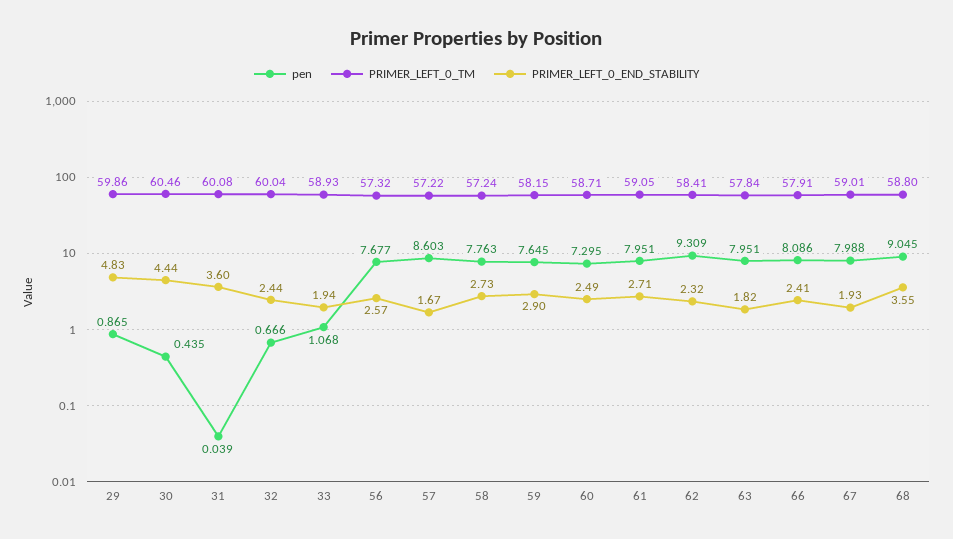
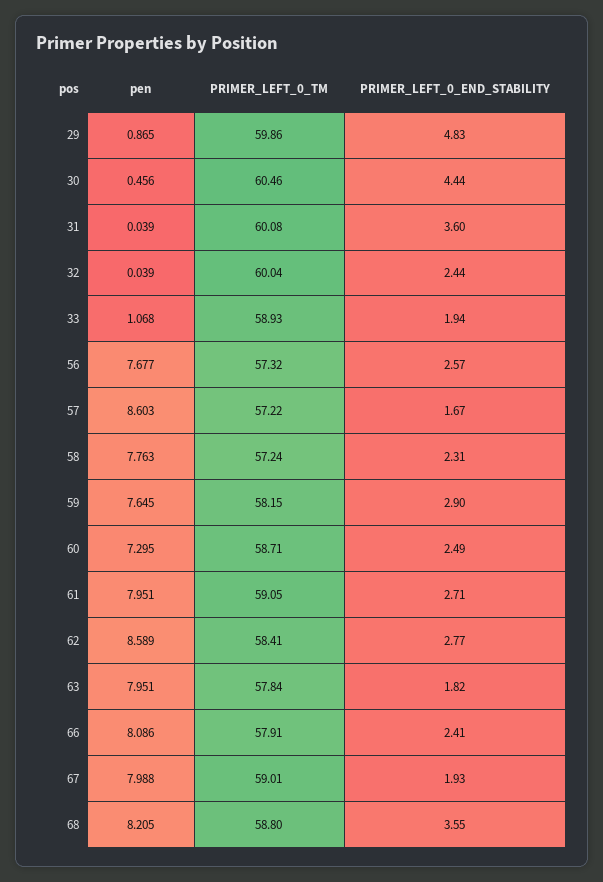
  {
    "pen": {
      "29": 0.865,
-     "30": 0.435,
+     "30": 0.456,
      "31": 0.039,
-     "32": 0.666,
+     "32": 0.039,
      "33": 1.068,
      "56": 7.677,
      "57": 8.603,
      "58": 7.763,
      "59": 7.645,
      "60": 7.295,
      "61": 7.951,
-     "62": 9.309,
+     "62": 8.589,
      "63": 7.951,
      "66": 8.086,
      "67": 7.988,
-     "68": 9.045
+     "68": 8.205
    },
    "PRIMER_LEFT_0_TM": {
      "29": 59.86,
      "30": 60.46,
      "31": 60.08,
      "32": 60.04,
      "33": 58.93,
      "56": 57.32,
      "57": 57.22,
      "58": 57.24,
      "59": 58.15,
      "60": 58.71,
      "61": 59.05,
      "62": 58.41,
      "63": 57.84,
      "66": 57.91,
      "67": 59.01,
      "68": 58.8
    },
    "PRIMER_LEFT_0_END_STABILITY": {
      "29": 4.83,
      "30": 4.44,
      "31": 3.6,
      "32": 2.44,
      "33": 1.94,
      "56": 2.57,
      "57": 1.67,
-     "58": 2.73,
+     "58": 2.31,
      "59": 2.9,
      "60": 2.49,
      "61": 2.71,
-     "62": 2.32,
+     "62": 2.77,
      "63": 1.82,
      "66": 2.41,
      "67": 1.93,
      "68": 3.55
    }
  }

